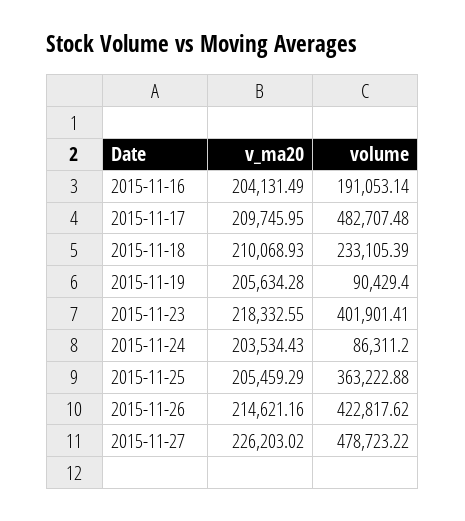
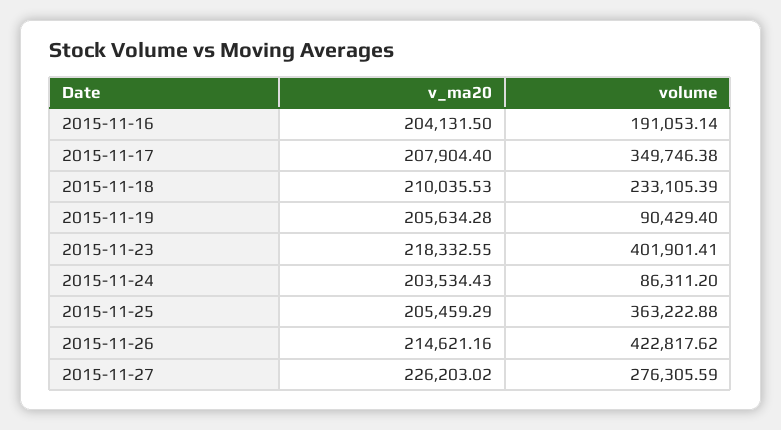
  {
    "v_ma20": {
-     "2015-11-16": 204131.49,
+     "2015-11-16": 204131.5,
-     "2015-11-17": 209745.95,
+     "2015-11-17": 207904.4,
-     "2015-11-18": 210068.93,
+     "2015-11-18": 210035.53,
      "2015-11-19": 205634.28,
      "2015-11-23": 218332.55,
      "2015-11-24": 203534.43,
      "2015-11-25": 205459.29,
      "2015-11-26": 214621.16,
      "2015-11-27": 226203.02
    },
    "volume": {
      "2015-11-16": 191053.14,
-     "2015-11-17": 482707.48,
+     "2015-11-17": 349746.38,
      "2015-11-18": 233105.39,
      "2015-11-19": 90429.4,
      "2015-11-23": 401901.41,
      "2015-11-24": 86311.2,
      "2015-11-25": 363222.88,
      "2015-11-26": 422817.62,
-     "2015-11-27": 478723.22
+     "2015-11-27": 276305.59
    }
  }

